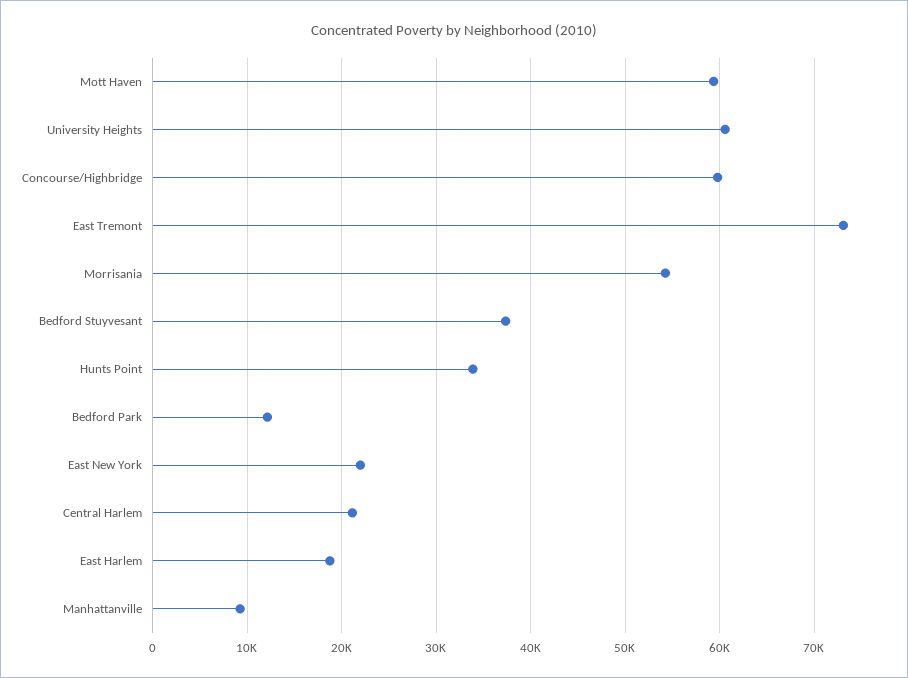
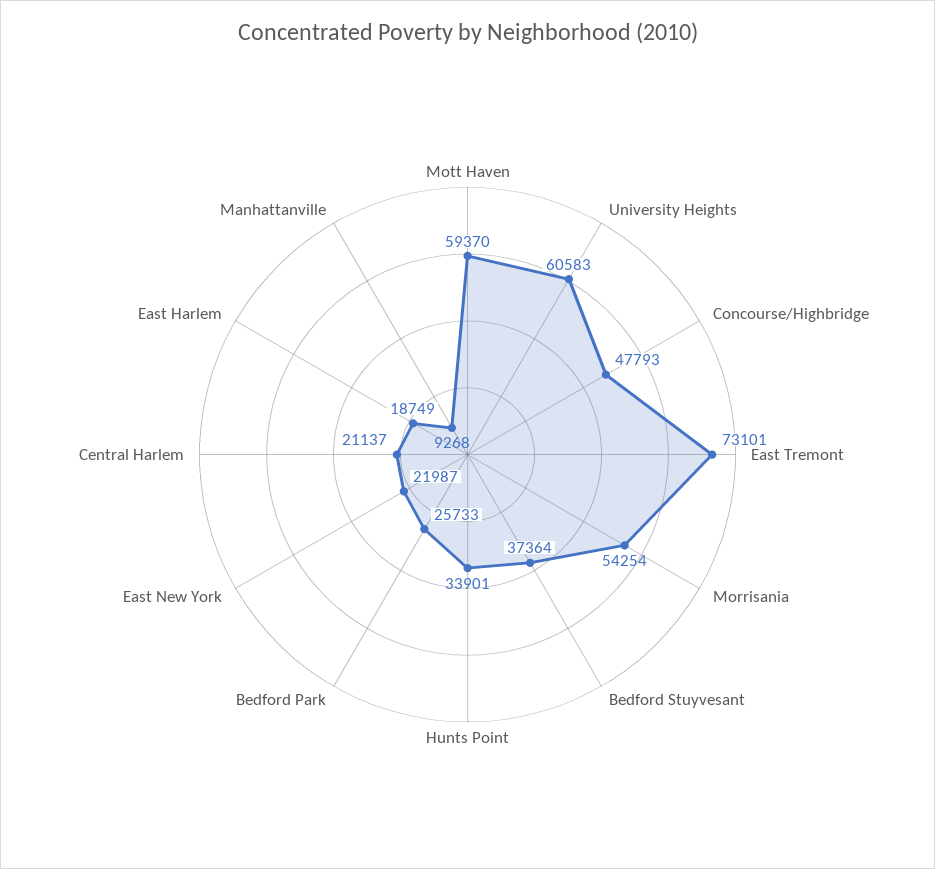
  {
    "Mott Haven": 59370,
    "University Heights": 60583,
-   "Concourse/Highbridge": 60000,
+   "Concourse/Highbridge": 47793,
    "East Tremont": 73101,
    "Morrisania": 54254,
    "Bedford Stuyvesant": 37364,
    "Hunts Point": 33901,
-   "Bedford Park": 12000,
+   "Bedford Park": 25733,
    "East New York": 21987,
    "Central Harlem": 21137,
    "East Harlem": 18749,
    "Manhattanville": 9268
  }

